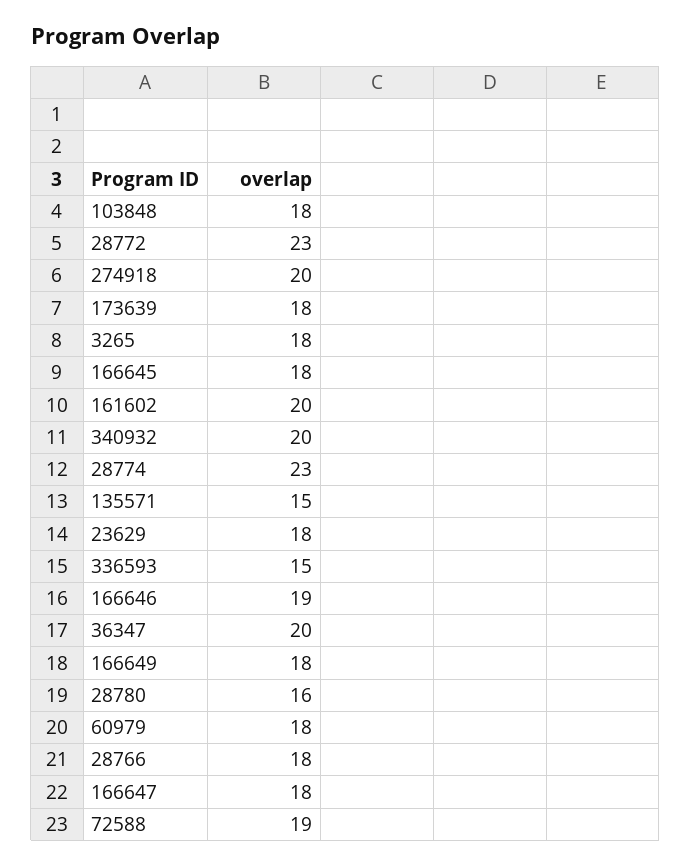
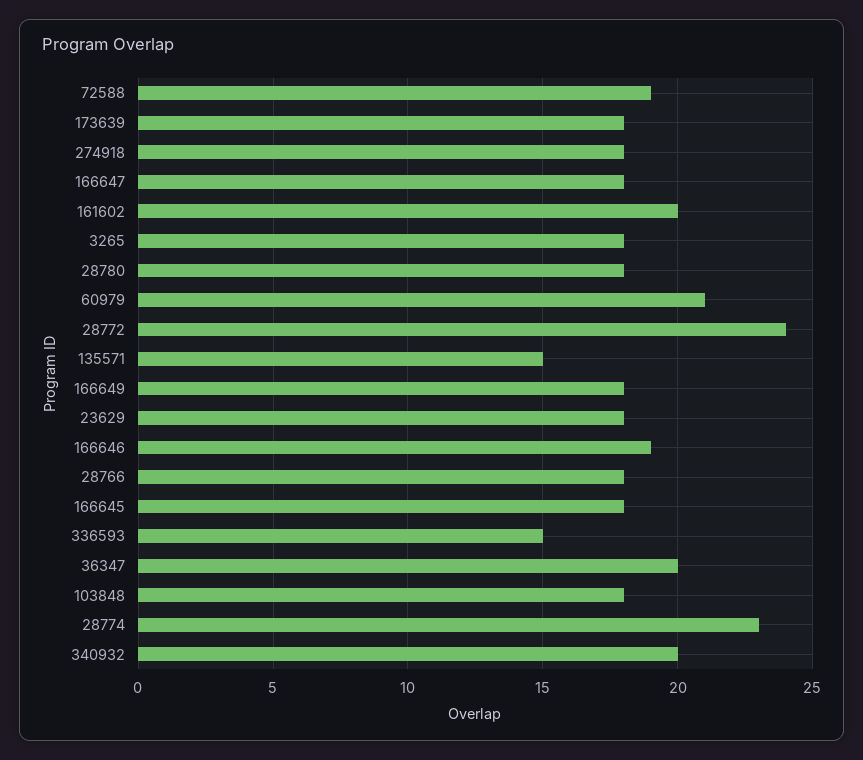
  {
    "103848": 18,
-   "28772": 23,
+   "28772": 24,
-   "274918": 20,
+   "274918": 18,
    "173639": 18,
    "3265": 18,
    "166645": 18,
    "161602": 20,
    "340932": 20,
    "28774": 23,
    "135571": 15,
    "23629": 18,
    "336593": 15,
    "166646": 19,
    "36347": 20,
    "166649": 18,
-   "28780": 16,
+   "28780": 18,
-   "60979": 18,
+   "60979": 21,
    "28766": 18,
    "166647": 18,
    "72588": 19
  }

